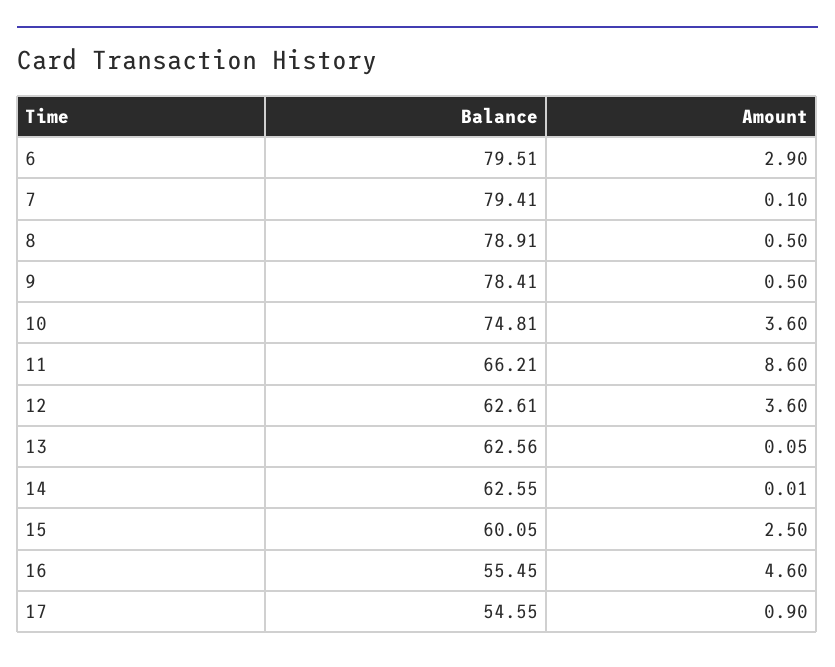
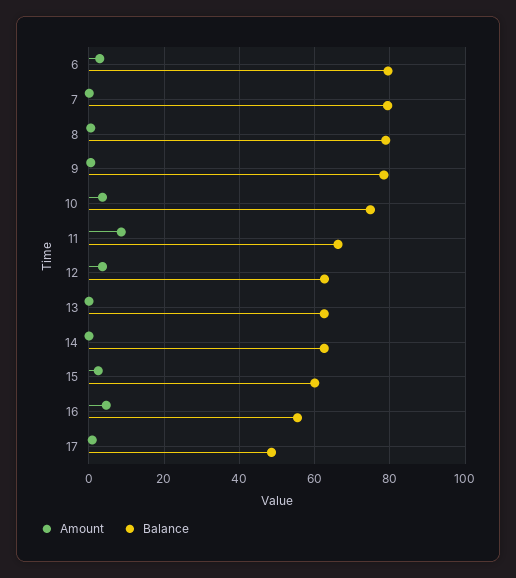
  {
    "Balance": {
      "6": 79.51,
      "7": 79.41,
      "8": 78.91,
      "9": 78.41,
      "10": 74.81,
      "11": 66.21,
      "12": 62.61,
      "13": 62.56,
      "14": 62.55,
      "15": 60.05,
      "16": 55.45,
-     "17": 54.55
+     "17": 48
    },
    "Amount": {
      "6": 2.9,
      "7": 0.1,
      "8": 0.5,
      "9": 0.5,
      "10": 3.6,
      "11": 8.6,
      "12": 3.6,
      "13": 0.05,
      "14": 0.01,
      "15": 2.5,
      "16": 4.6,
      "17": 0.9
    }
  }

